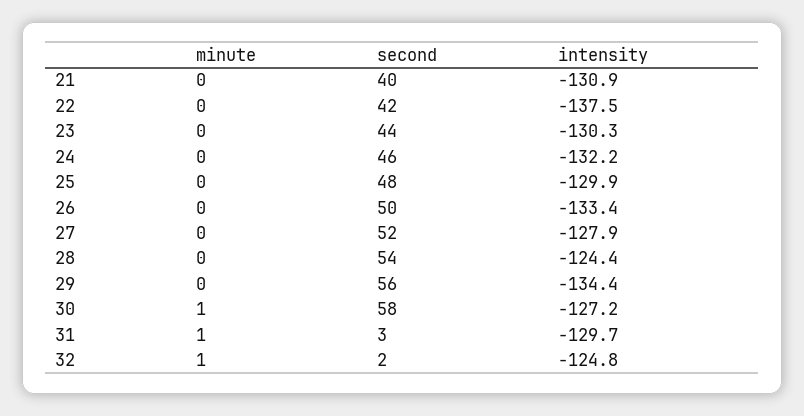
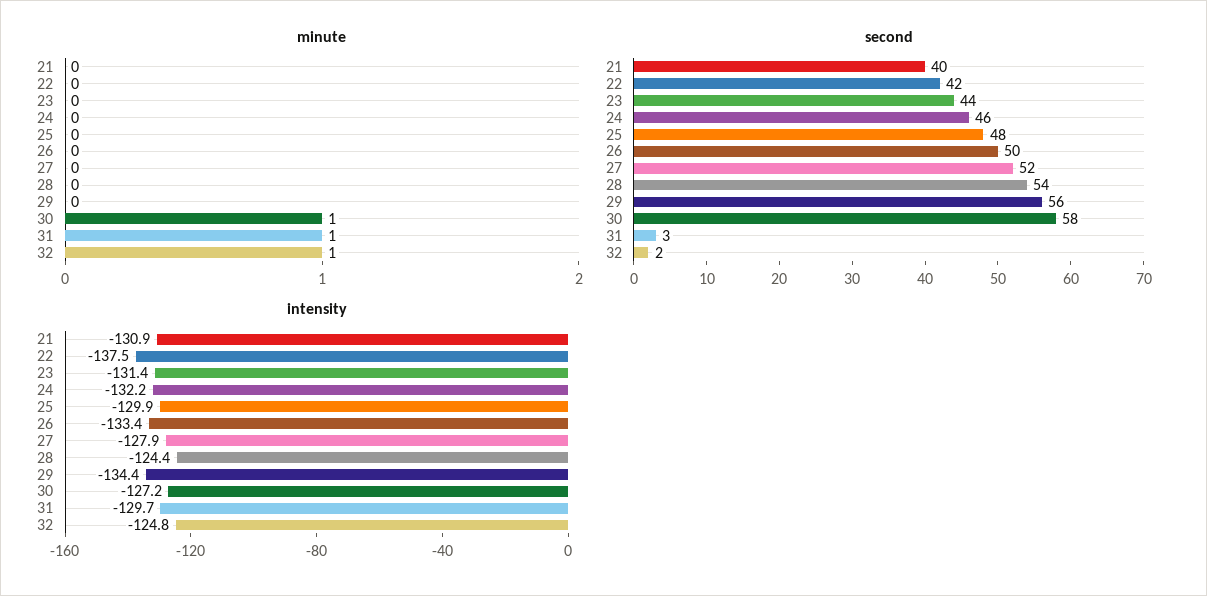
  {
    "minute": {
      "21": 0,
      "22": 0,
      "23": 0,
      "24": 0,
      "25": 0,
      "26": 0,
      "27": 0,
      "28": 0,
      "29": 0,
      "30": 1,
      "31": 1,
      "32": 1
    },
    "second": {
      "21": 40,
      "22": 42,
      "23": 44,
      "24": 46,
      "25": 48,
      "26": 50,
      "27": 52,
      "28": 54,
      "29": 56,
      "30": 58,
      "31": 3,
      "32": 2
    },
    "intensity": {
      "21": -130.9,
      "22": -137.5,
-     "23": -130.3,
+     "23": -131.4,
      "24": -132.2,
      "25": -129.9,
      "26": -133.4,
      "27": -127.9,
      "28": -124.4,
      "29": -134.4,
      "30": -127.2,
      "31": -129.7,
      "32": -124.8
    }
  }

